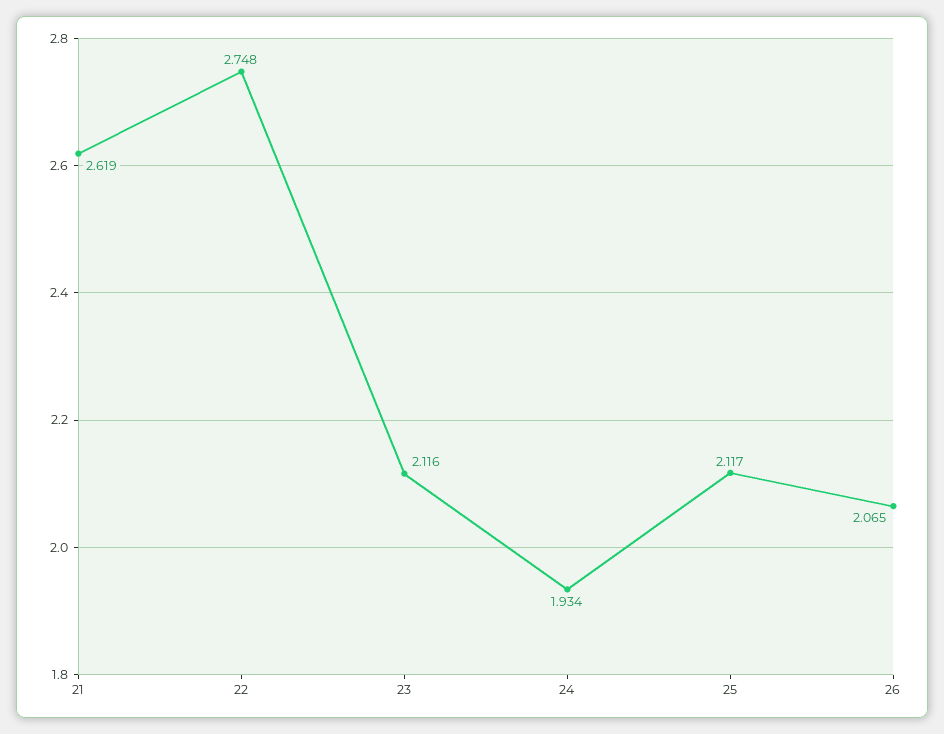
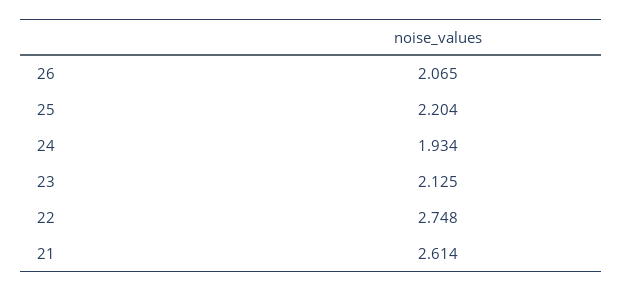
  {
-   "21": 2.619,
+   "21": 2.614,
    "22": 2.748,
-   "23": 2.116,
+   "23": 2.125,
    "24": 1.934,
-   "25": 2.117,
+   "25": 2.204,
    "26": 2.065
  }

